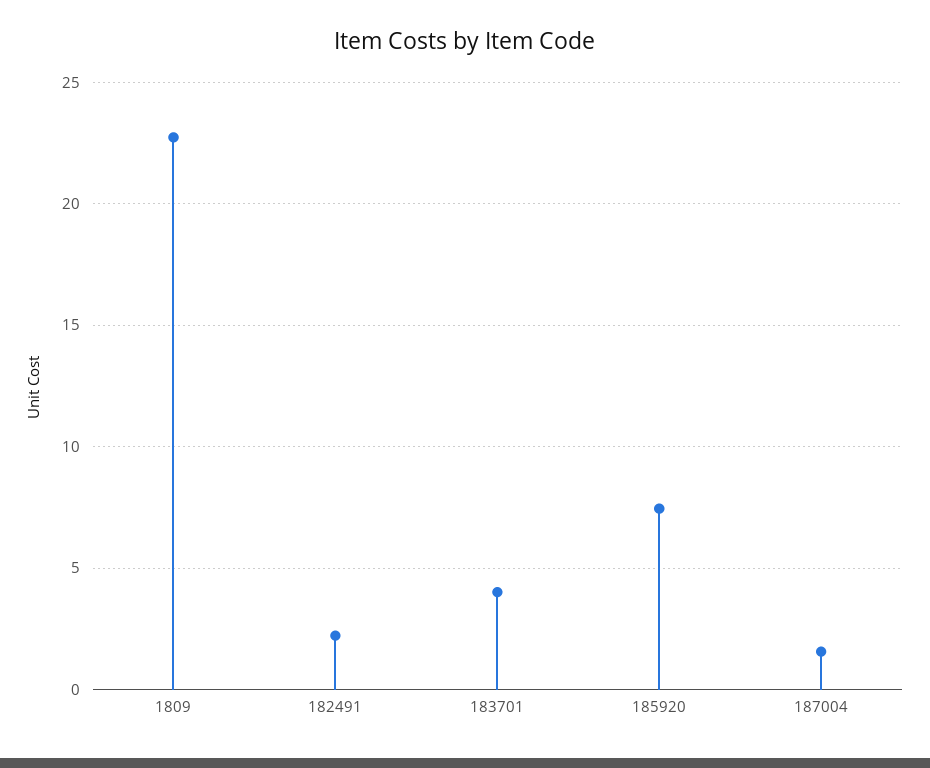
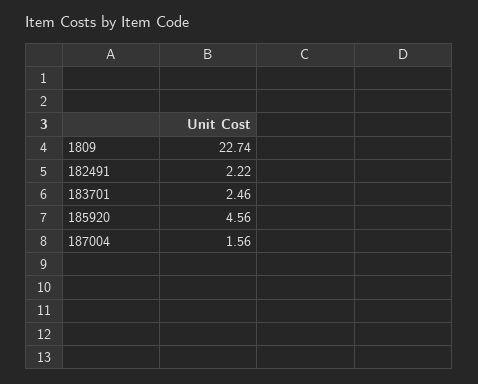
  {
    "1809": 22.74,
    "182491": 2.22,
-   "183701": 4,
+   "183701": 2.46,
-   "185920": 7.5,
+   "185920": 4.56,
    "187004": 1.56
  }

